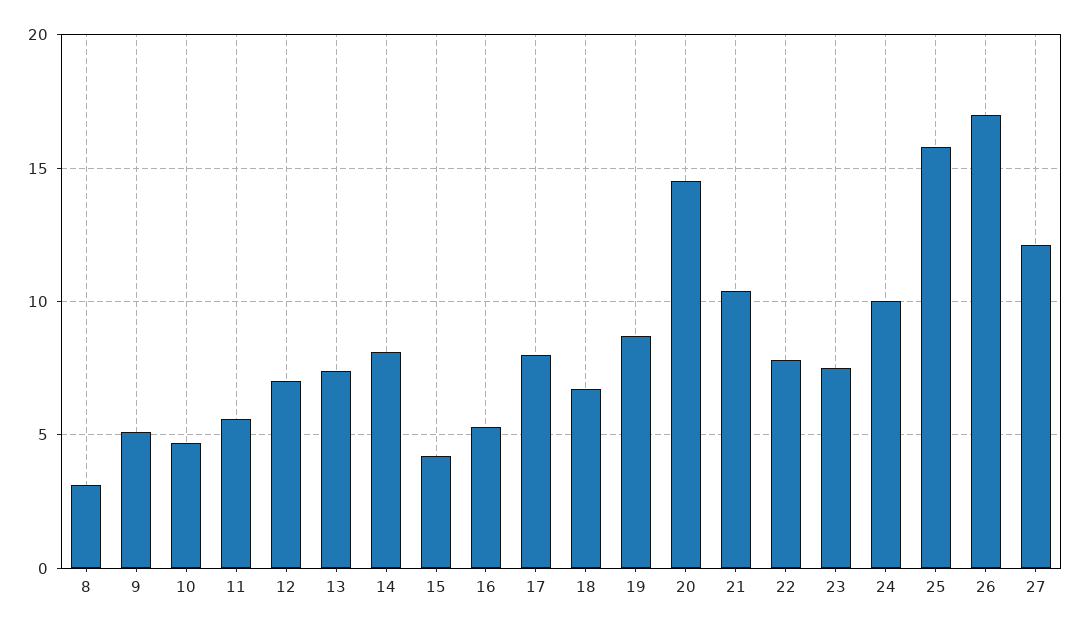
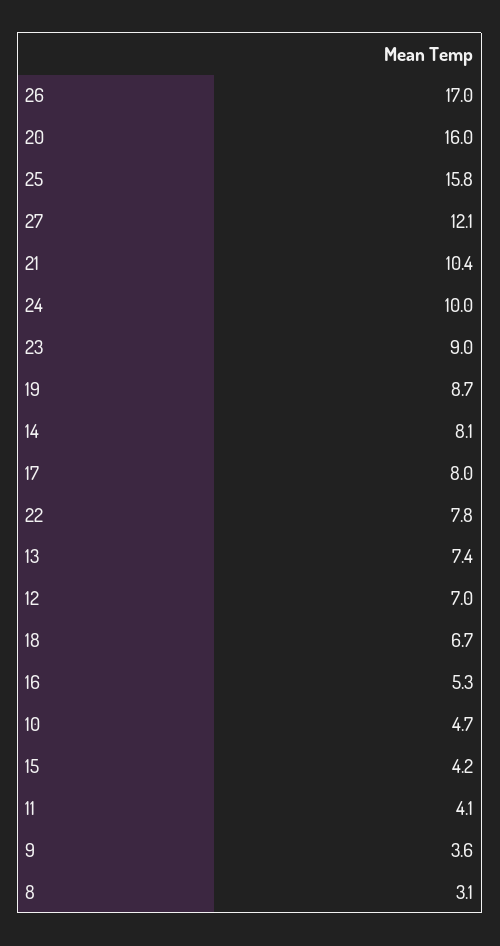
  {
    "8": 3.1,
-   "9": 5,
+   "9": 3.6,
    "10": 4.7,
-   "11": 5.5,
+   "11": 4.1,
    "12": 7,
    "13": 7.4,
    "14": 8.1,
    "15": 4.2,
    "16": 5.3,
    "17": 8,
    "18": 6.7,
    "19": 8.7,
-   "20": 14.5,
+   "20": 16,
    "21": 10.4,
    "22": 7.8,
-   "23": 7.5,
+   "23": 9,
    "24": 10,
    "25": 15.8,
    "26": 17,
    "27": 12.1
  }

